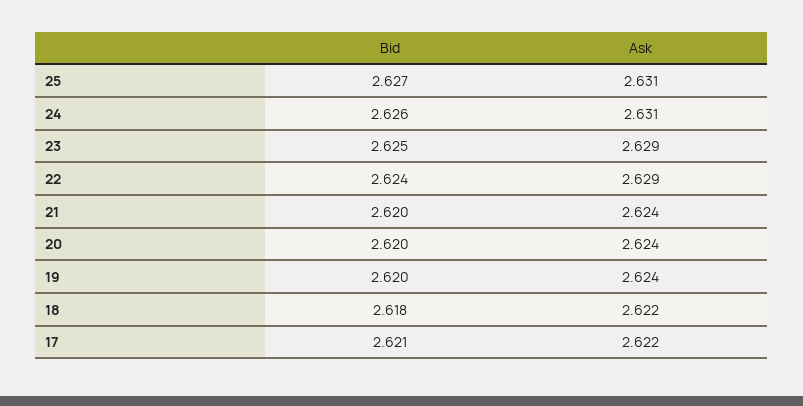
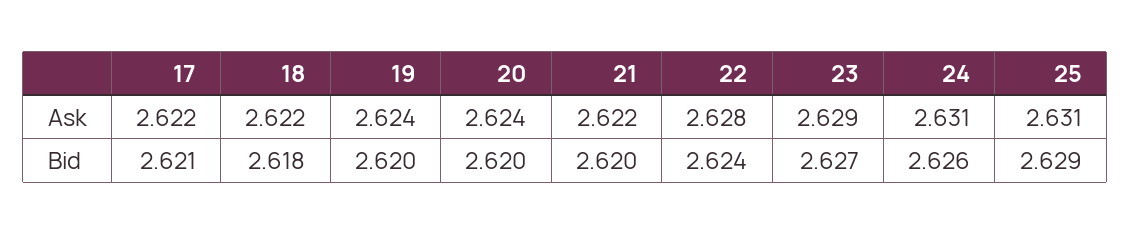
  {
    "Bid": {
-     "25": 2.627,
+     "25": 2.629,
      "24": 2.626,
-     "23": 2.625,
+     "23": 2.627,
      "22": 2.624,
      "21": 2.62,
      "20": 2.62,
      "19": 2.62,
      "18": 2.618,
      "17": 2.621
    },
    "Ask": {
      "25": 2.631,
      "24": 2.631,
      "23": 2.629,
-     "22": 2.629,
+     "22": 2.628,
-     "21": 2.624,
+     "21": 2.622,
      "20": 2.624,
      "19": 2.624,
      "18": 2.622,
      "17": 2.622
    }
  }

